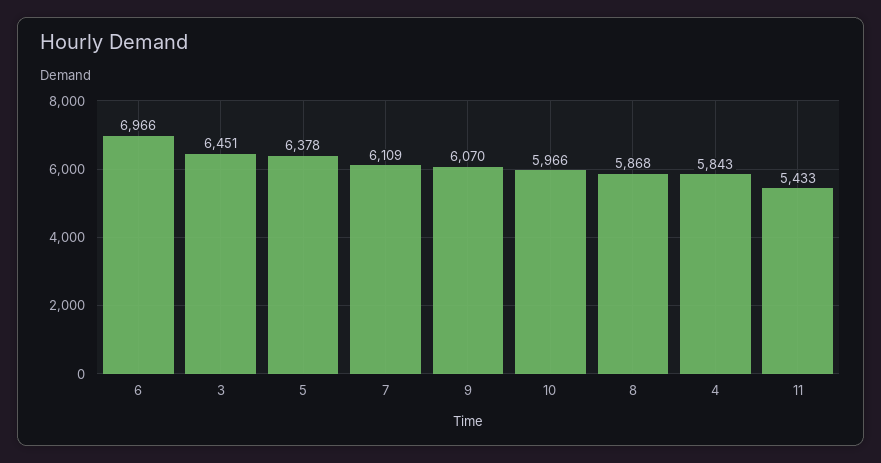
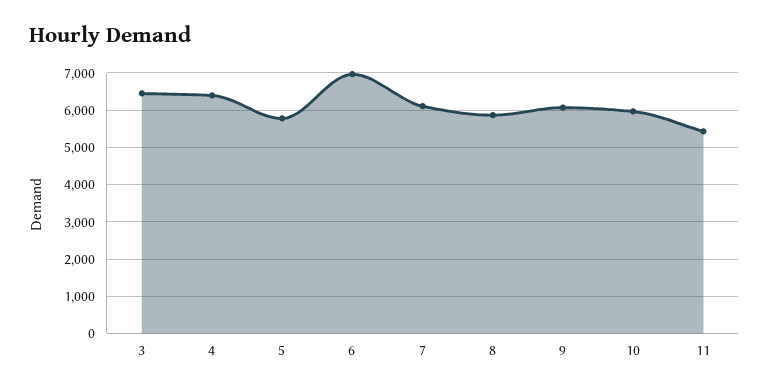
  {
    "6": 6966,
    "3": 6451,
-   "5": 6378,
+   "5": 5800,
    "7": 6109,
    "9": 6070,
    "10": 5966,
    "8": 5868,
-   "4": 5843,
+   "4": 6400,
    "11": 5433
  }

